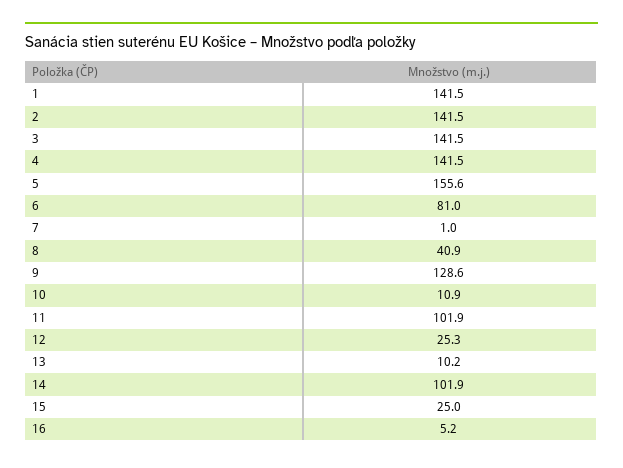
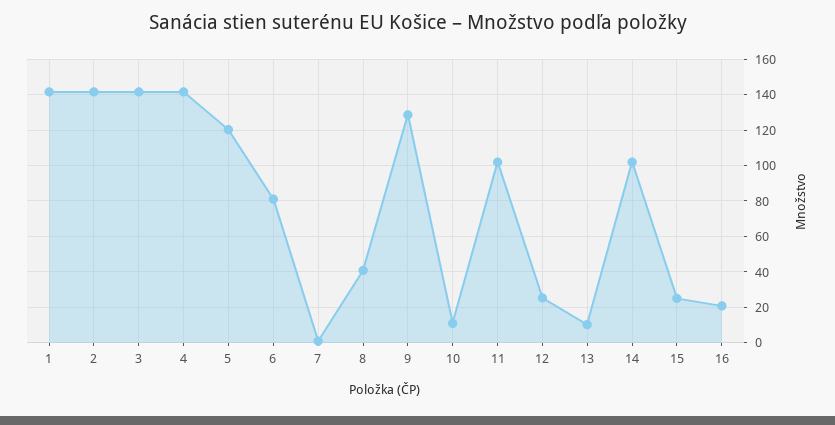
  {
    "1": 141.5,
    "2": 141.5,
    "3": 141.5,
    "4": 141.5,
-   "5": 155.6,
+   "5": 120,
    "6": 81,
    "7": 1,
    "8": 40.9,
    "9": 128.6,
    "10": 10.9,
    "11": 101.9,
    "12": 25.3,
    "13": 10.2,
    "14": 101.9,
    "15": 25,
-   "16": 5.2
+   "16": 20
  }

